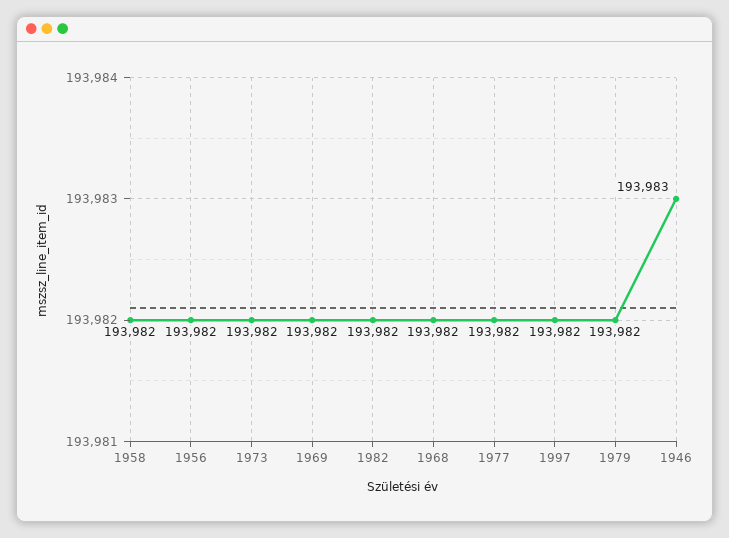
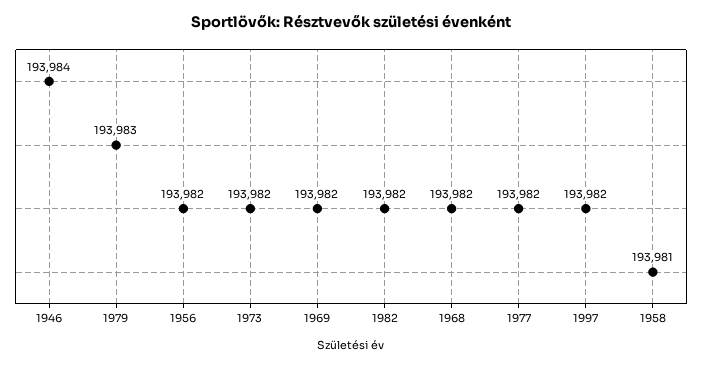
  {
-   "1958": 193982,
+   "1958": 193981,
    "1956": 193982,
    "1973": 193982,
    "1969": 193982,
    "1982": 193982,
    "1968": 193982,
    "1977": 193982,
    "1997": 193982,
-   "1979": 193982,
+   "1979": 193983,
-   "1946": 193983
+   "1946": 193984
  }

